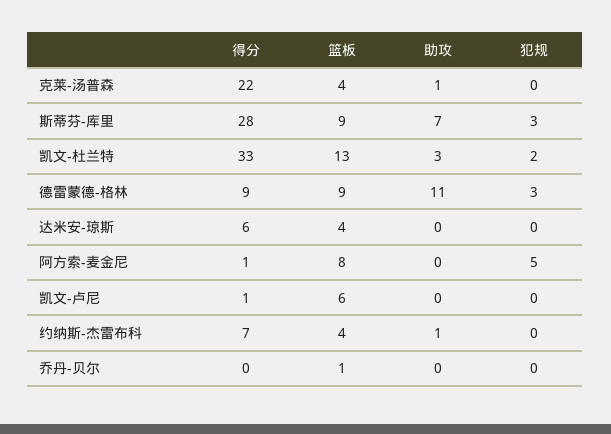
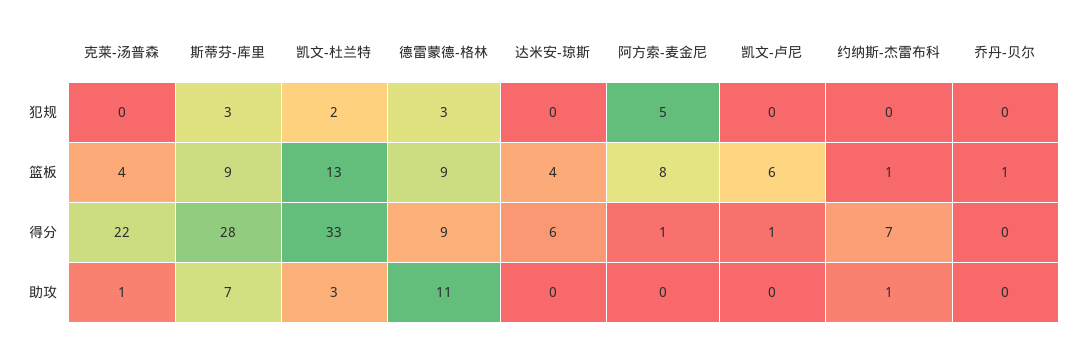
  {
    "得分": {
      "克莱-汤普森": 22,
      "斯蒂芬-库里": 28,
      "凯文-杜兰特": 33,
      "德雷蒙德-格林": 9,
      "达米安-琼斯": 6,
      "阿方索-麦金尼": 1,
      "凯文-卢尼": 1,
      "约纳斯-杰雷布科": 7,
      "乔丹-贝尔": 0
    },
    "篮板": {
      "克莱-汤普森": 4,
      "斯蒂芬-库里": 9,
      "凯文-杜兰特": 13,
      "德雷蒙德-格林": 9,
      "达米安-琼斯": 4,
      "阿方索-麦金尼": 8,
      "凯文-卢尼": 6,
-     "约纳斯-杰雷布科": 4,
+     "约纳斯-杰雷布科": 1,
      "乔丹-贝尔": 1
    },
    "助攻": {
      "克莱-汤普森": 1,
      "斯蒂芬-库里": 7,
      "凯文-杜兰特": 3,
      "德雷蒙德-格林": 11,
      "达米安-琼斯": 0,
      "阿方索-麦金尼": 0,
      "凯文-卢尼": 0,
      "约纳斯-杰雷布科": 1,
      "乔丹-贝尔": 0
    },
    "犯规": {
      "克莱-汤普森": 0,
      "斯蒂芬-库里": 3,
      "凯文-杜兰特": 2,
      "德雷蒙德-格林": 3,
      "达米安-琼斯": 0,
      "阿方索-麦金尼": 5,
      "凯文-卢尼": 0,
      "约纳斯-杰雷布科": 0,
      "乔丹-贝尔": 0
    }
  }

